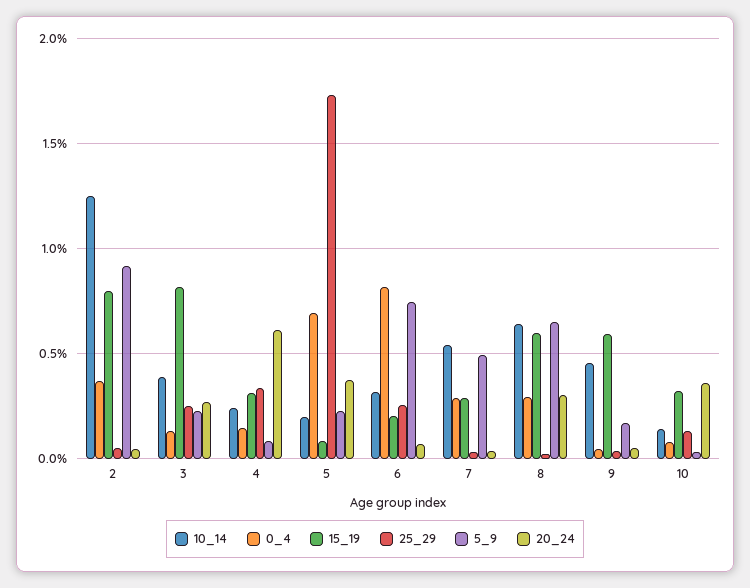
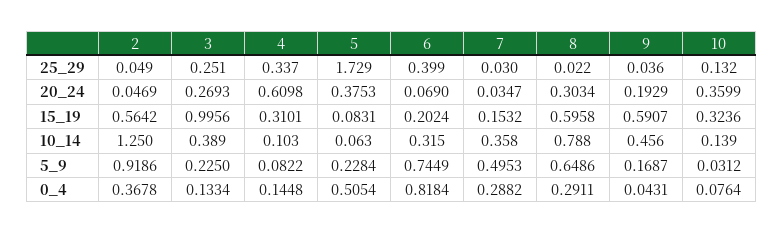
  {
    "10_14": {
      "2": 1.25,
      "3": 0.389,
-     "4": 0.25,
+     "4": 0.103,
-     "5": 0.2,
+     "5": 0.063,
      "6": 0.315,
-     "7": 0.55,
+     "7": 0.358,
-     "8": 0.65,
+     "8": 0.788,
      "9": 0.456,
      "10": 0.139
    },
    "0_4": {
      "2": 0.3678,
      "3": 0.1334,
      "4": 0.1448,
-     "5": 0.7,
+     "5": 0.5054,
      "6": 0.8184,
      "7": 0.2882,
      "8": 0.2911,
      "9": 0.0431,
      "10": 0.0764
    },
    "15_19": {
-     "2": 0.8,
+     "2": 0.5642,
-     "3": 0.8,
+     "3": 0.9956,
      "4": 0.3101,
      "5": 0.0831,
      "6": 0.2024,
-     "7": 0.3,
+     "7": 0.1532,
      "8": 0.5958,
      "9": 0.5907,
      "10": 0.3236
    },
    "25_29": {
      "2": 0.049,
      "3": 0.251,
      "4": 0.337,
      "5": 1.729,
-     "6": 0.25,
+     "6": 0.399,
      "7": 0.03,
      "8": 0.022,
      "9": 0.036,
      "10": 0.132
    },
    "5_9": {
      "2": 0.9186,
      "3": 0.225,
      "4": 0.0822,
      "5": 0.2284,
      "6": 0.7449,
      "7": 0.4953,
      "8": 0.6486,
      "9": 0.1687,
      "10": 0.0312
    },
    "20_24": {
      "2": 0.0469,
      "3": 0.2693,
      "4": 0.6098,
      "5": 0.3753,
      "6": 0.069,
      "7": 0.0347,
      "8": 0.3034,
-     "9": 0.05,
+     "9": 0.1929,
      "10": 0.3599
    }
  }

